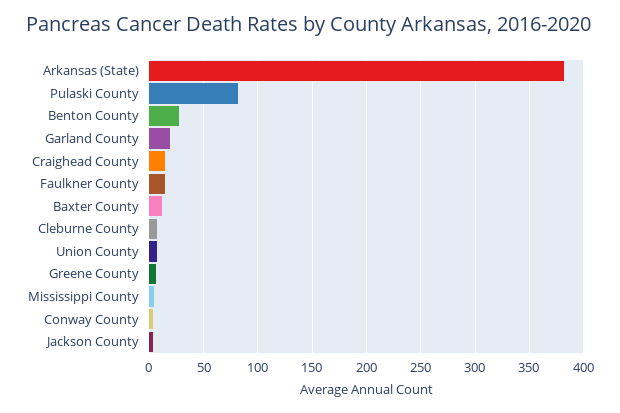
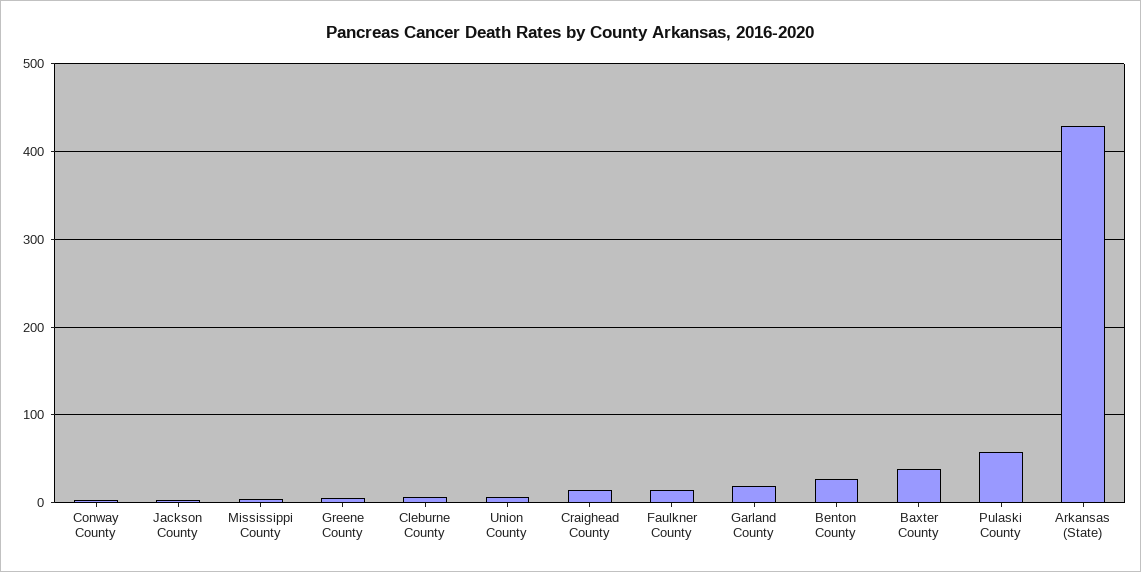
  {
-   "Arkansas (State)": 380,
+   "Arkansas (State)": 430,
-   "Pulaski County": 80,
+   "Pulaski County": 60,
    "Benton County": 30,
    "Garland County": 20,
    "Craighead County": 10,
    "Faulkner County": 10,
-   "Baxter County": 10,
+   "Baxter County": 40,
    "Cleburne County": 10,
    "Union County": 10,
    "Greene County": 10,
    "Mississippi County": 0,
    "Conway County": 0,
    "Jackson County": 0
  }

